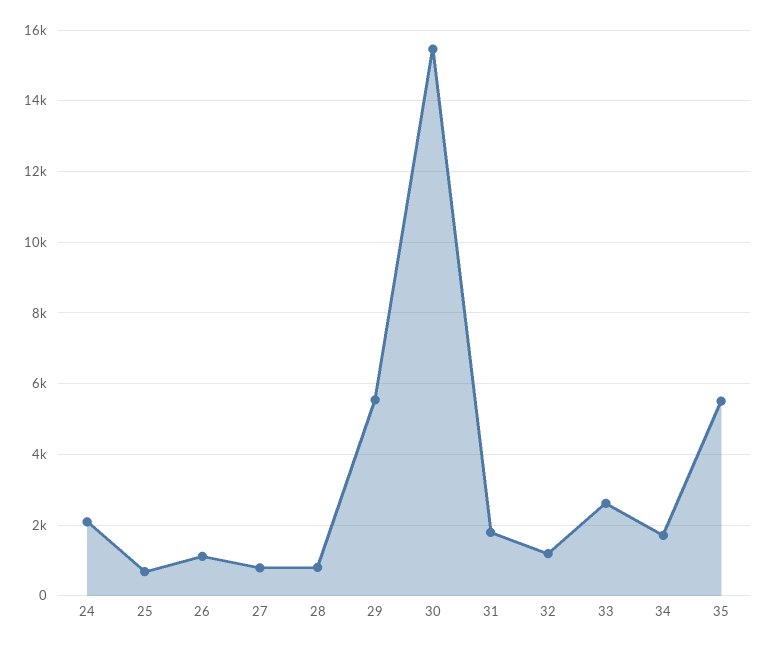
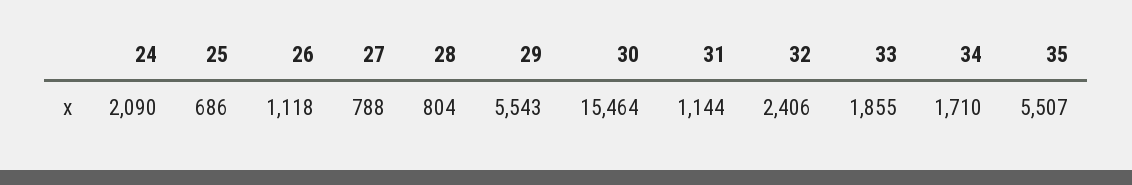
  {
    "24": 2090,
    "25": 686,
    "26": 1118,
    "27": 788,
    "28": 804,
    "29": 5543,
    "30": 15464,
-   "31": 1800,
+   "31": 1144,
-   "32": 1200,
+   "32": 2406,
-   "33": 2600,
+   "33": 1855,
    "34": 1710,
    "35": 5507
  }

